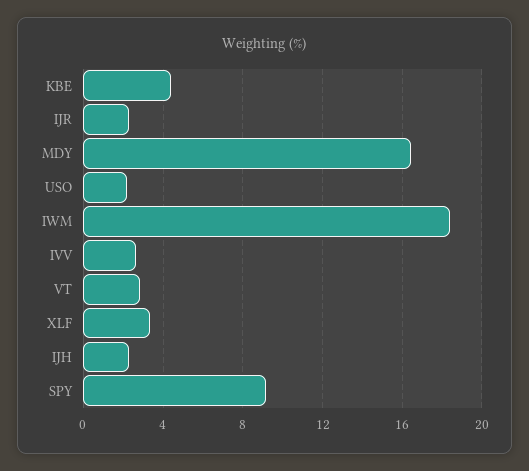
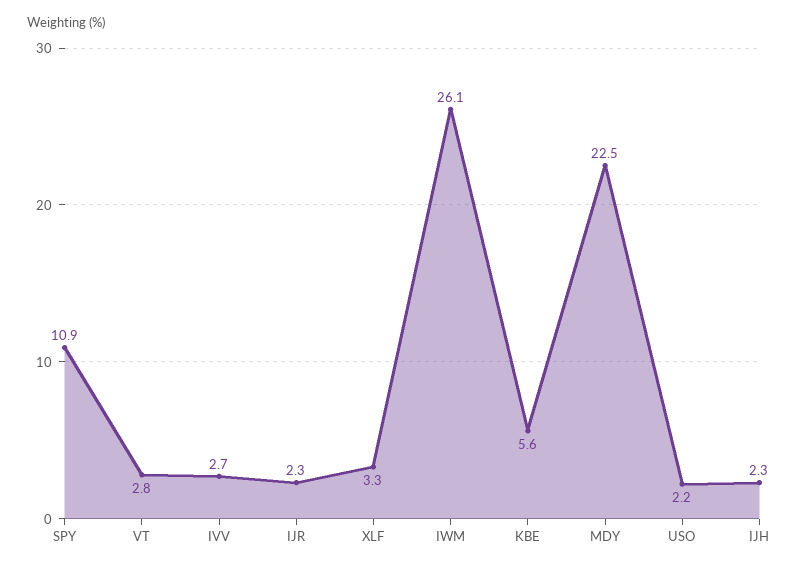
  {
-   "KBE": 4.5,
+   "KBE": 5.6,
    "IJR": 2.3,
-   "MDY": 16.5,
+   "MDY": 22.5,
    "USO": 2.2,
-   "IWM": 18.5,
+   "IWM": 26.1,
    "IVV": 2.7,
    "VT": 2.8,
    "XLF": 3.3,
    "IJH": 2.3,
-   "SPY": 9
+   "SPY": 10.9
  }

